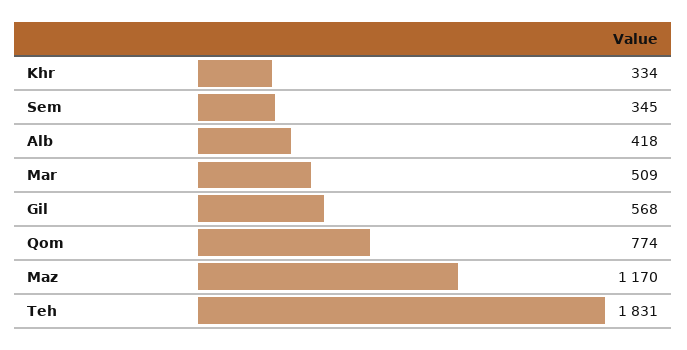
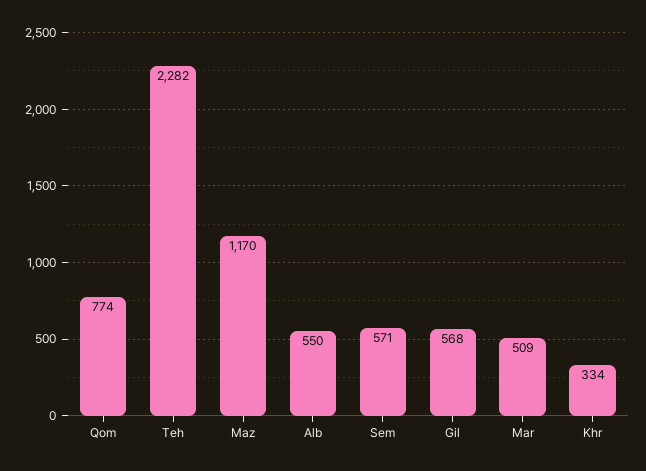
  {
    "Khr": 334,
-   "Sem": 345,
+   "Sem": 571,
-   "Alb": 418,
+   "Alb": 550,
    "Mar": 509,
    "Gil": 568,
    "Qom": 774,
    "Maz": 1170,
-   "Teh": 1831
+   "Teh": 2282
  }

